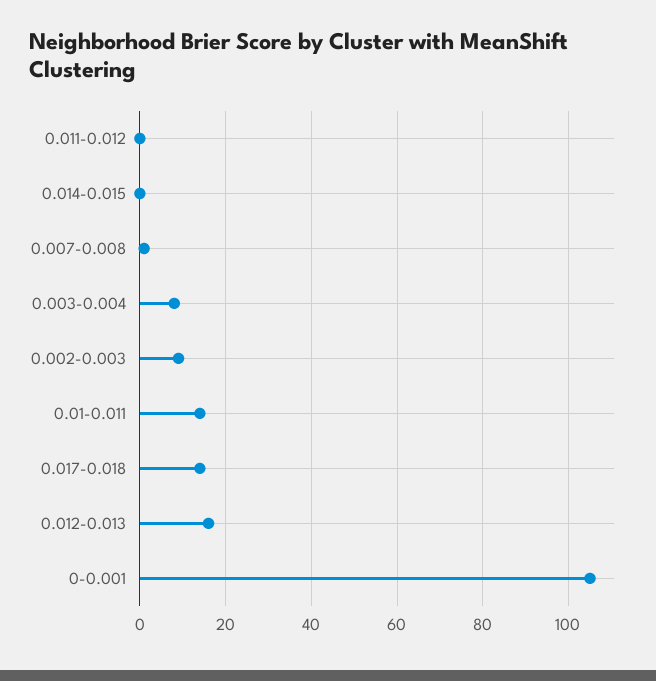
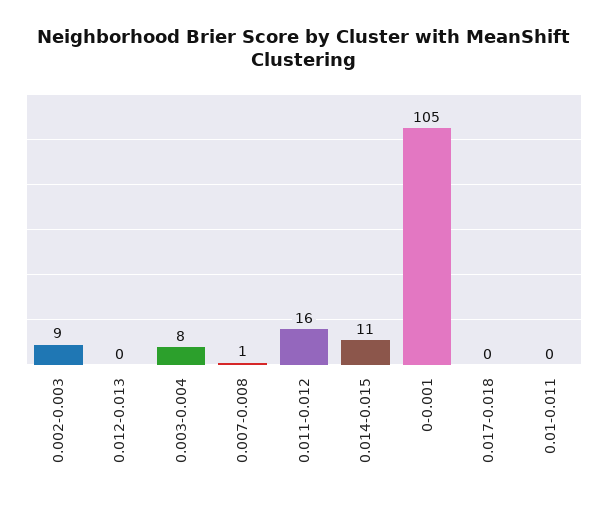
  {
-   "0.011-0.012": 0,
+   "0.011-0.012": 16,
-   "0.014-0.015": 0,
+   "0.014-0.015": 11,
    "0.007-0.008": 1,
    "0.003-0.004": 8,
    "0.002-0.003": 9,
-   "0.01-0.011": 15,
+   "0.01-0.011": 0,
-   "0.017-0.018": 15,
+   "0.017-0.018": 0,
-   "0.012-0.013": 15,
+   "0.012-0.013": 0,
    "0-0.001": 105
  }

